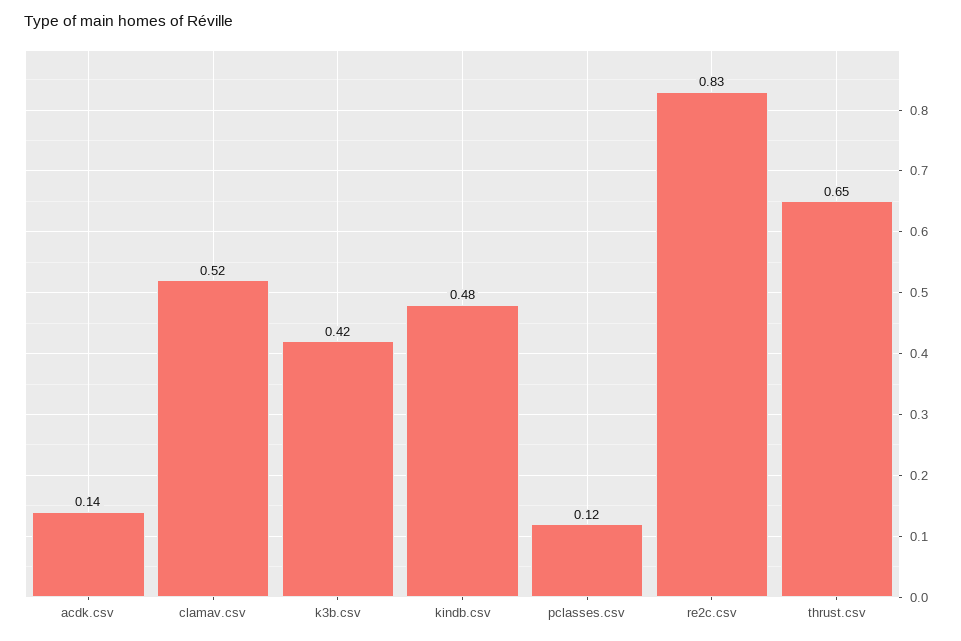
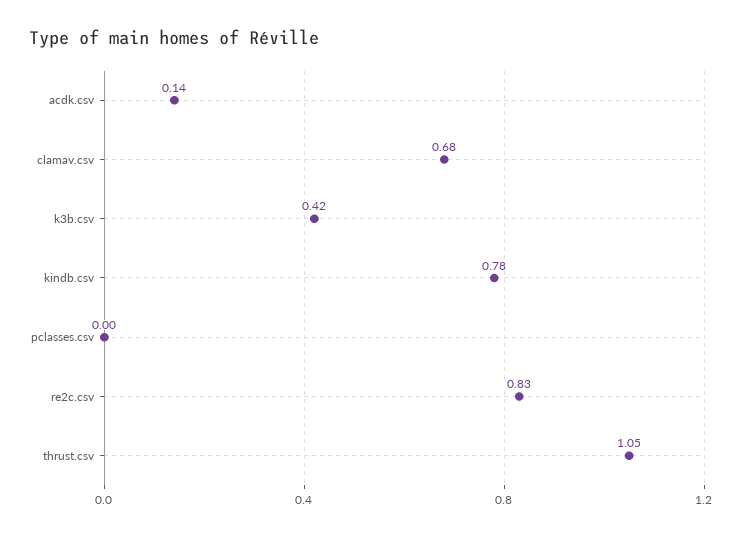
  {
    "acdk.csv": 0.14,
-   "clamav.csv": 0.52,
+   "clamav.csv": 0.68,
    "k3b.csv": 0.42,
-   "kindb.csv": 0.48,
+   "kindb.csv": 0.78,
-   "pclasses.csv": 0.12,
+   "pclasses.csv": 0,
    "re2c.csv": 0.83,
-   "thrust.csv": 0.65
+   "thrust.csv": 1.05
  }

